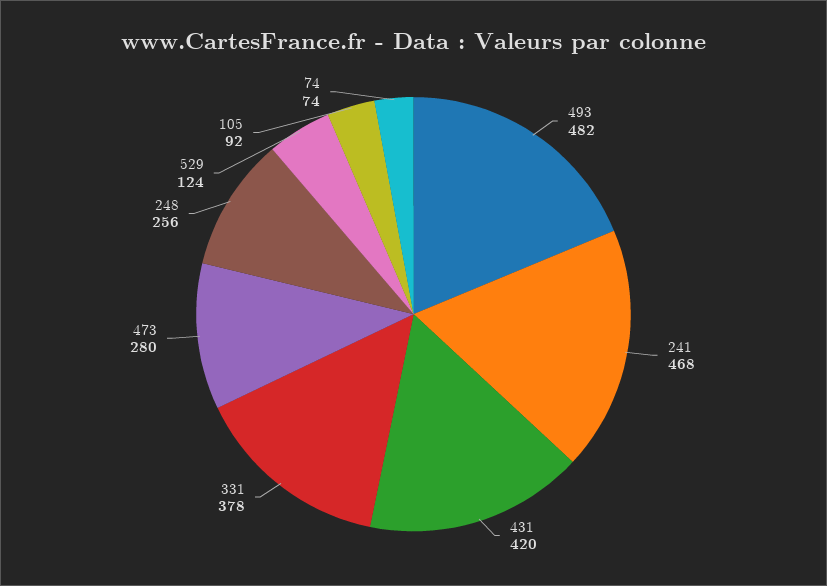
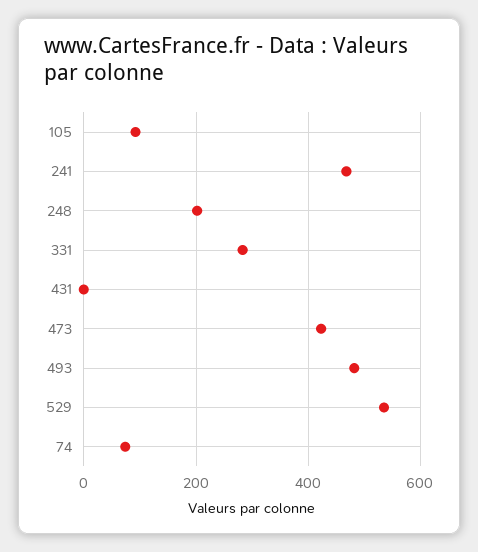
  {
    "493": 482,
    "241": 468,
-   "431": 420,
+   "431": 0,
-   "331": 378,
+   "331": 280,
-   "473": 280,
+   "473": 420,
-   "248": 256,
+   "248": 200,
-   "529": 124,
+   "529": 540,
    "105": 92,
    "74": 74
  }

